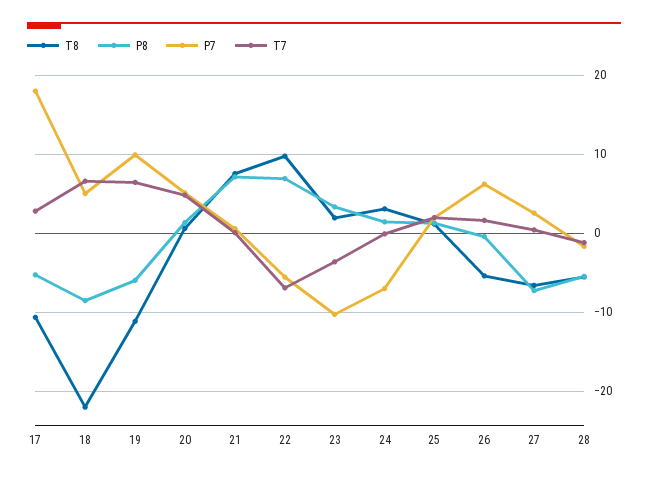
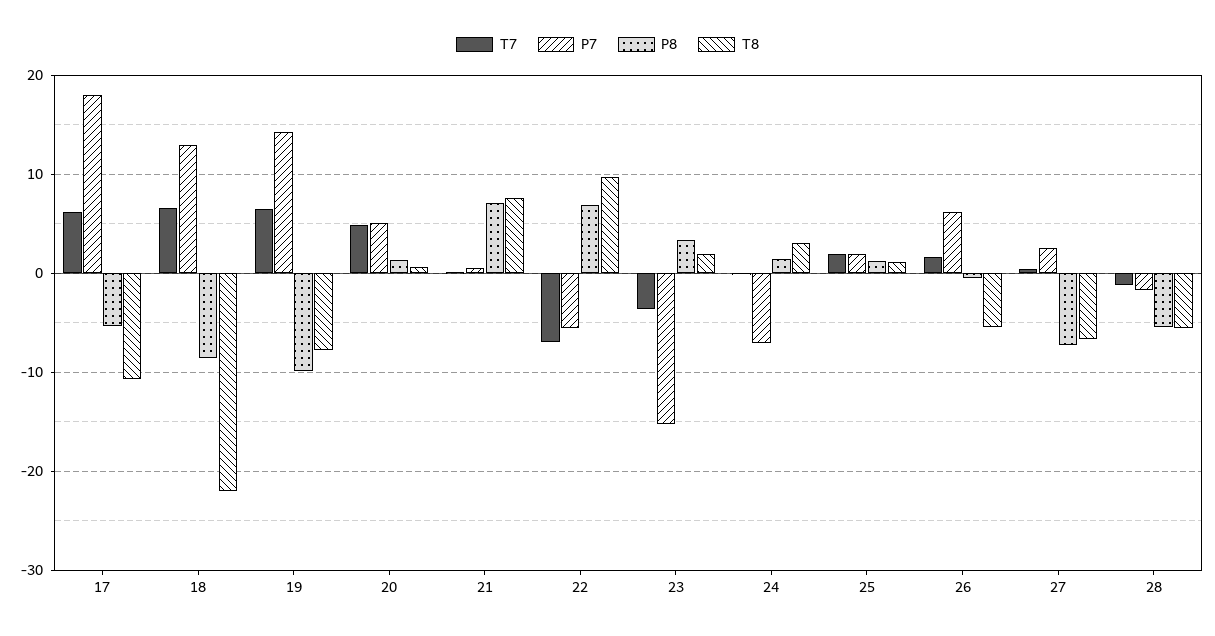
  {
    "T8": {
      "17": -11,
      "18": -22,
-     "19": -11,
+     "19": -8,
      "20": 1,
      "21": 8,
      "22": 10,
      "23": 2,
      "24": 3,
      "25": 1,
      "26": -5,
      "27": -7,
      "28": -6
    },
    "P8": {
      "17": -5,
      "18": -9,
-     "19": -6,
+     "19": -10,
      "20": 1,
      "21": 7,
      "22": 7,
      "23": 3,
      "24": 1,
      "25": 1,
      "26": 0,
      "27": -7,
      "28": -5
    },
    "P7": {
      "17": 18,
-     "18": 5,
+     "18": 13,
-     "19": 10,
+     "19": 14,
      "20": 5,
      "21": 1,
      "22": -6,
-     "23": -10,
+     "23": -15,
      "24": -7,
      "25": 2,
      "26": 6,
      "27": 3,
      "28": -2
    },
    "T7": {
-     "17": 3,
+     "17": 6,
      "18": 7,
      "19": 6,
      "20": 5,
      "21": 0,
      "22": -7,
      "23": -4,
      "24": 0,
      "25": 2,
      "26": 2,
      "27": 0,
      "28": -1
    }
  }

